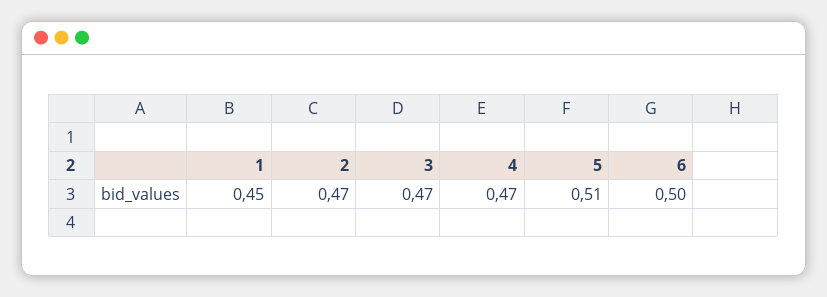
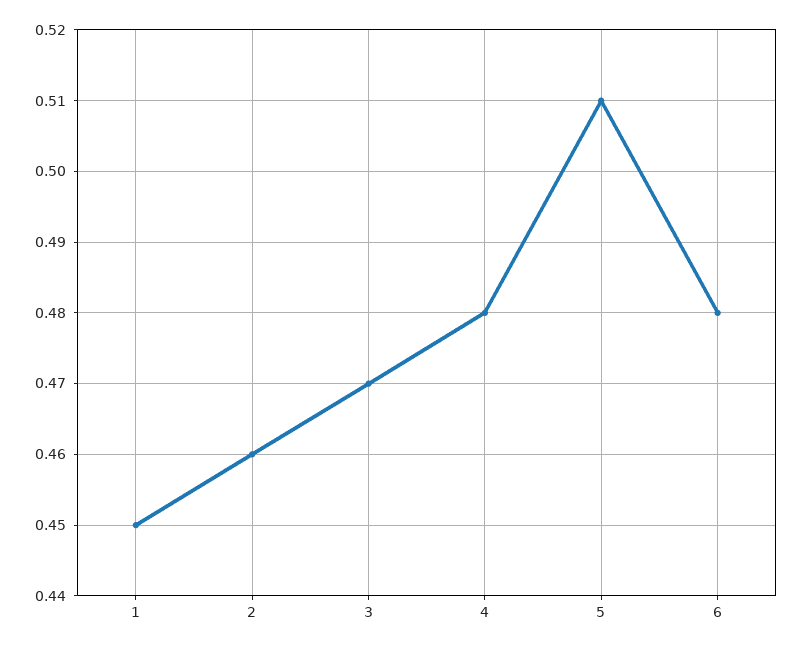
  {
    "1": 0.45,
-   "2": 0.47,
+   "2": 0.46,
    "3": 0.47,
-   "4": 0.47,
+   "4": 0.48,
    "5": 0.51,
-   "6": 0.5
+   "6": 0.48
  }

